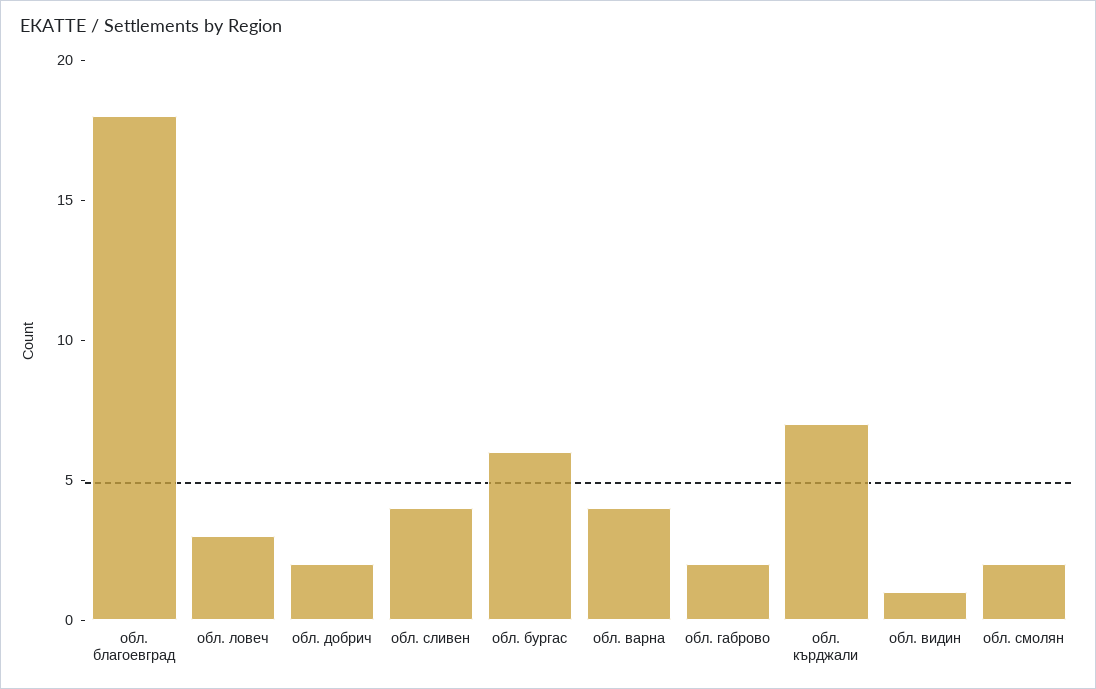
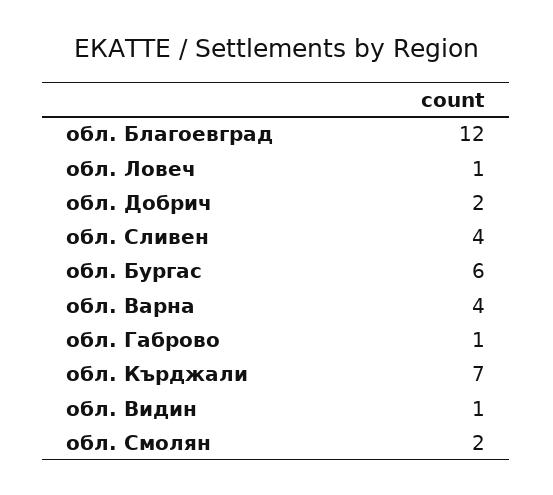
  {
-   "обл. благоевград": 18,
+   "обл. благоевград": 12,
-   "обл. ловеч": 3,
+   "обл. ловеч": 1,
    "обл. добрич": 2,
    "обл. сливен": 4,
    "обл. бургас": 6,
    "обл. варна": 4,
-   "обл. габрово": 2,
+   "обл. габрово": 1,
    "обл. кърджали": 7,
    "обл. видин": 1,
    "обл. смолян": 2
  }

